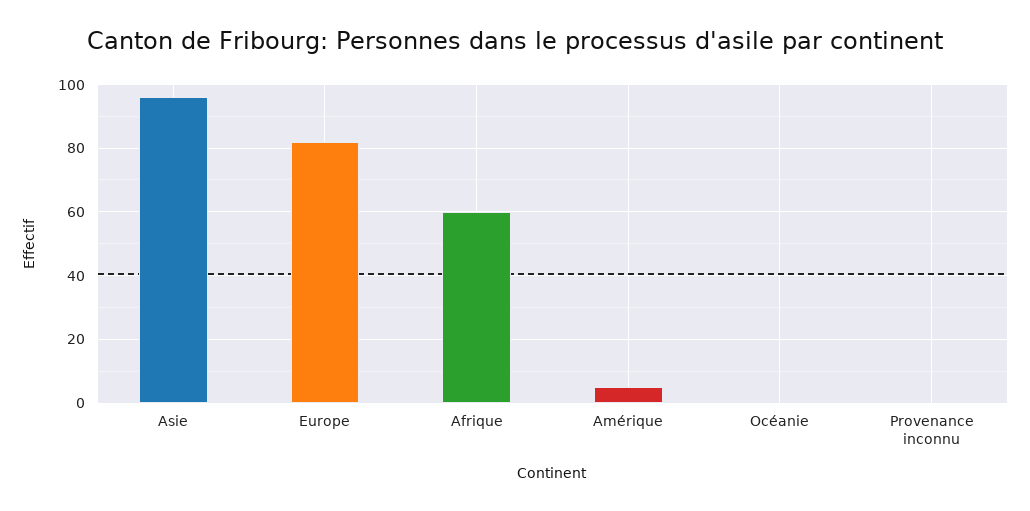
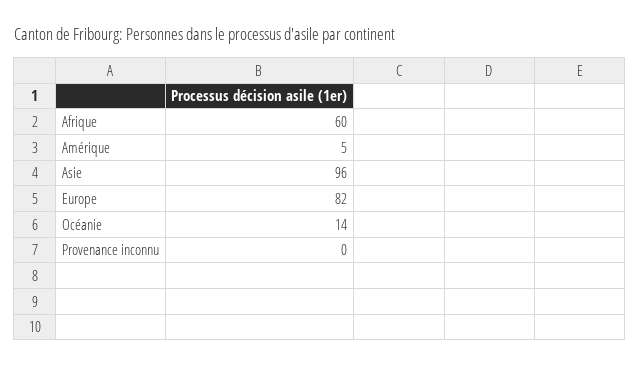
  {
    "Asie": 96,
    "Europe": 82,
    "Afrique": 60,
    "Amérique": 5,
-   "Océanie": 0,
+   "Océanie": 14,
    "Provenance inconnu": 0
  }

